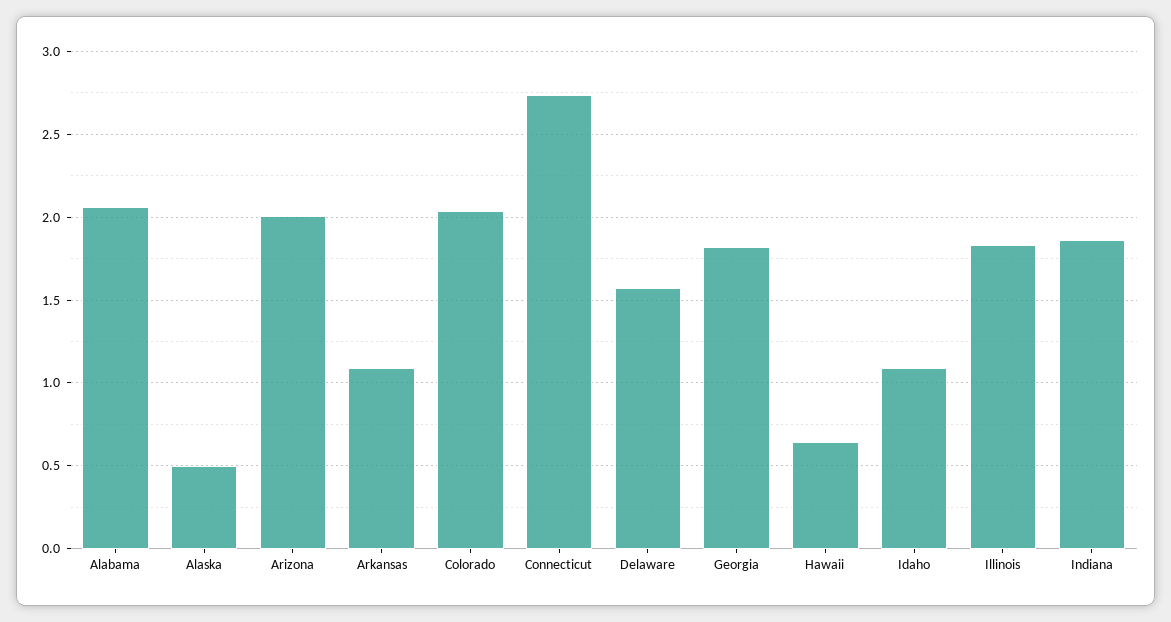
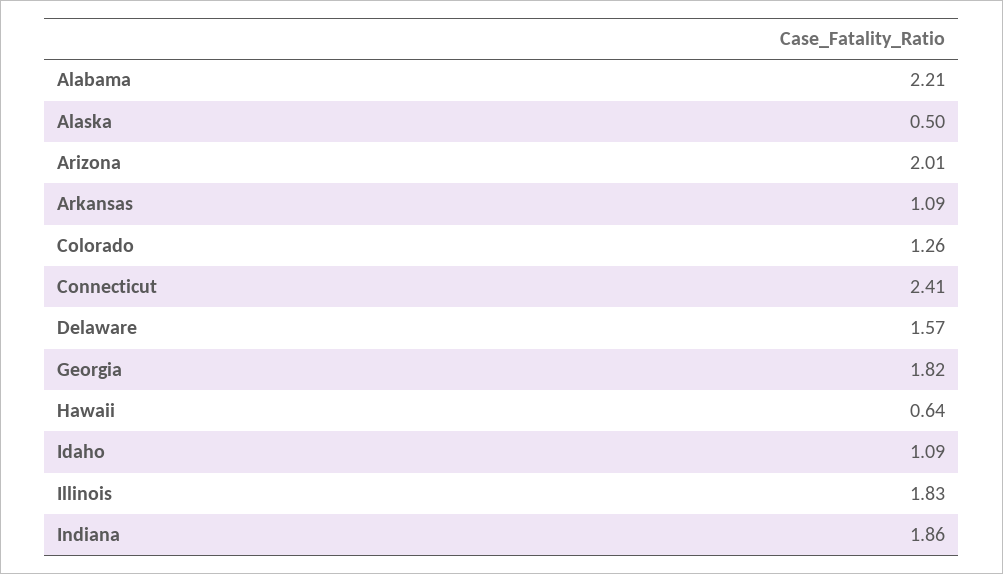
  {
-   "Alabama": 2.05,
+   "Alabama": 2.21,
    "Alaska": 0.5,
    "Arizona": 2.01,
    "Arkansas": 1.09,
-   "Colorado": 2.05,
+   "Colorado": 1.26,
-   "Connecticut": 2.75,
+   "Connecticut": 2.41,
    "Delaware": 1.57,
    "Georgia": 1.82,
    "Hawaii": 0.64,
    "Idaho": 1.09,
    "Illinois": 1.83,
    "Indiana": 1.86
  }

